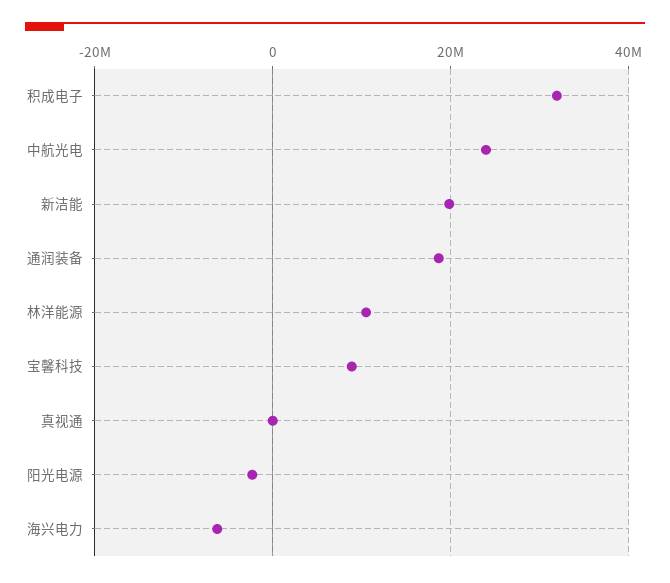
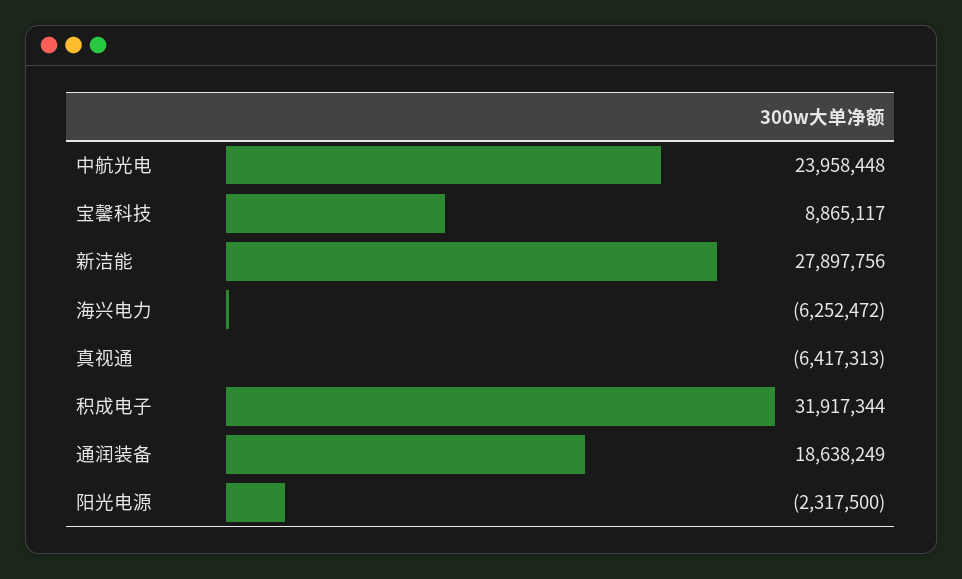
  {
    "积成电子": 31917344,
    "中航光电": 23958448,
-   "新洁能": 20000000,
+   "新洁能": 27897756,
    "通润装备": 18638249,
-   "林洋能源": 10000000,
    "宝馨科技": 8865117,
-   "真视通": 0,
+   "真视通": -6417313,
    "阳光电源": -2317500,
    "海兴电力": -6252472
  }

